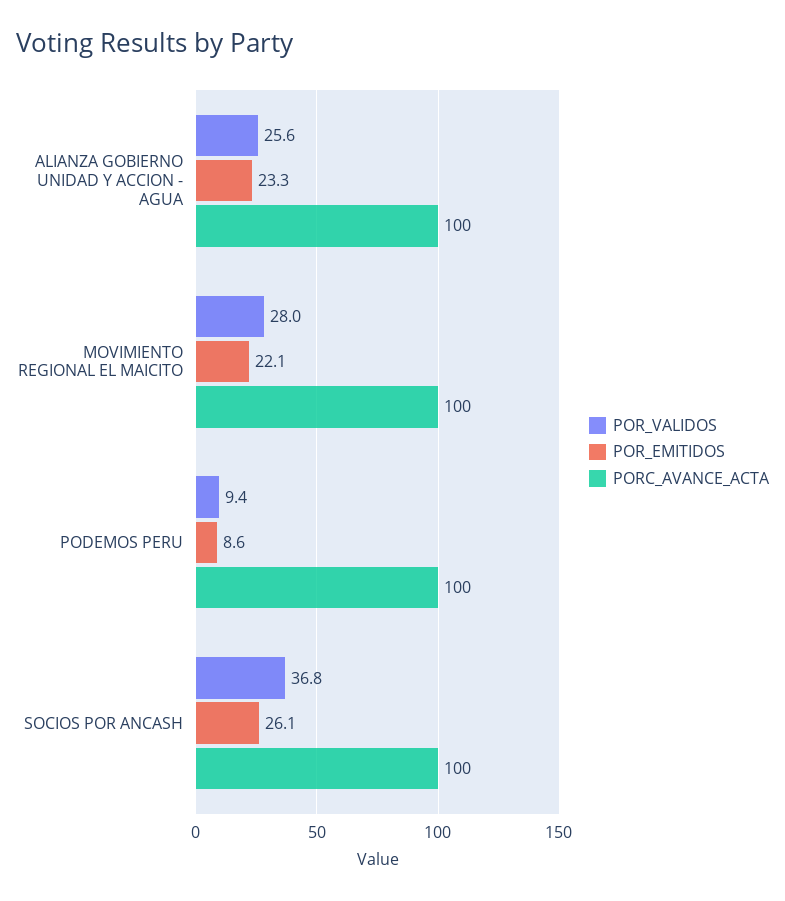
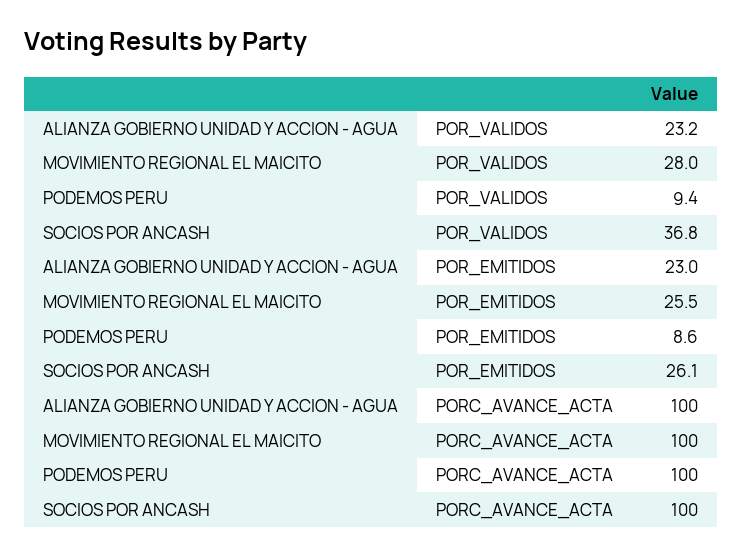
  {
    "POR_VALIDOS": {
-     "ALIANZA GOBIERNO UNIDAD Y ACCION - AGUA": 25.6,
+     "ALIANZA GOBIERNO UNIDAD Y ACCION - AGUA": 23.2,
      "MOVIMIENTO REGIONAL EL MAICITO": 28,
      "PODEMOS PERU": 9.4,
      "SOCIOS POR ANCASH": 36.8
    },
    "POR_EMITIDOS": {
-     "ALIANZA GOBIERNO UNIDAD Y ACCION - AGUA": 23.3,
+     "ALIANZA GOBIERNO UNIDAD Y ACCION - AGUA": 23,
-     "MOVIMIENTO REGIONAL EL MAICITO": 22.1,
+     "MOVIMIENTO REGIONAL EL MAICITO": 25.5,
      "PODEMOS PERU": 8.6,
      "SOCIOS POR ANCASH": 26.1
    },
    "PORC_AVANCE_ACTA": {
      "ALIANZA GOBIERNO UNIDAD Y ACCION - AGUA": 100,
      "MOVIMIENTO REGIONAL EL MAICITO": 100,
      "PODEMOS PERU": 100,
      "SOCIOS POR ANCASH": 100
    }
  }

